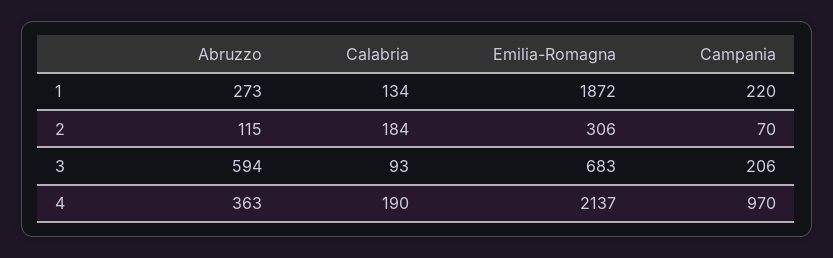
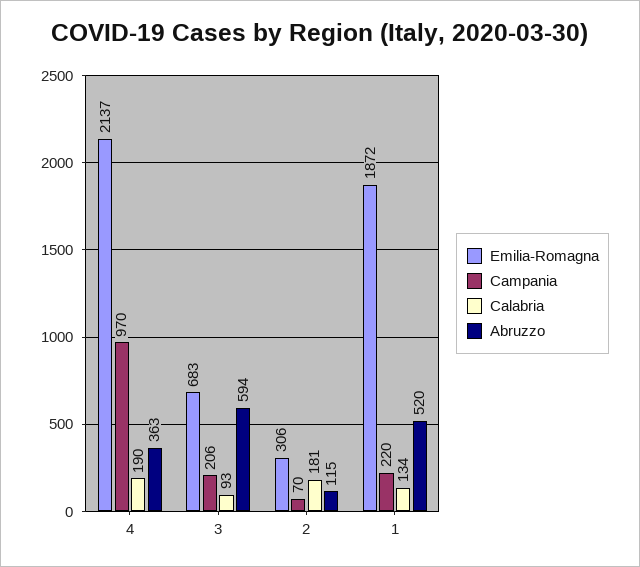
  {
    "Abruzzo": {
-     "1": 273,
+     "1": 520,
      "2": 115,
      "3": 594,
      "4": 363
    },
    "Calabria": {
      "1": 134,
-     "2": 184,
+     "2": 181,
      "3": 93,
      "4": 190
    },
    "Emilia-Romagna": {
      "1": 1872,
      "2": 306,
      "3": 683,
      "4": 2137
    },
    "Campania": {
      "1": 220,
      "2": 70,
      "3": 206,
      "4": 970
    }
  }

